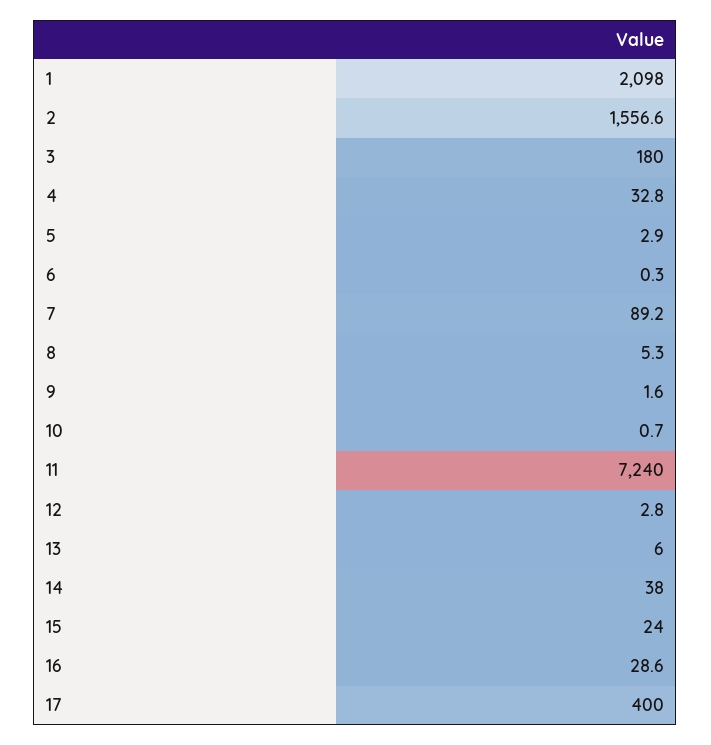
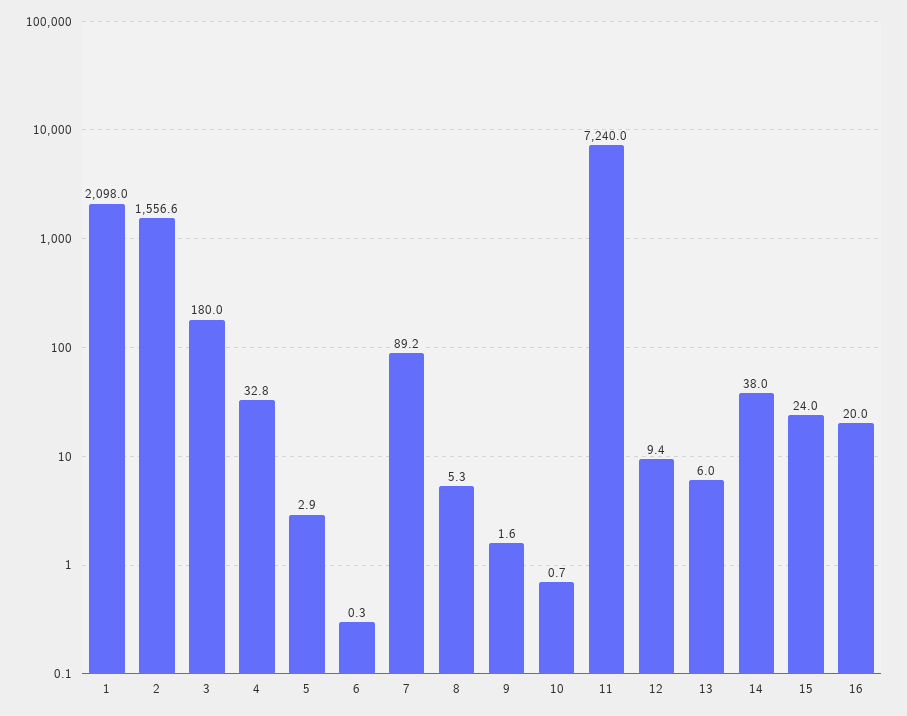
  {
    "1": 2098,
    "2": 1556.6,
    "3": 180,
    "4": 32.8,
    "5": 2.9,
    "6": 0.3,
    "7": 89.2,
    "8": 5.3,
    "9": 1.6,
    "10": 0.7,
    "11": 7240,
-   "12": 2.8,
+   "12": 9.4,
    "13": 6,
    "14": 38,
    "15": 24,
-   "16": 28.6,
+   "16": 20
-   "17": 400
  }

